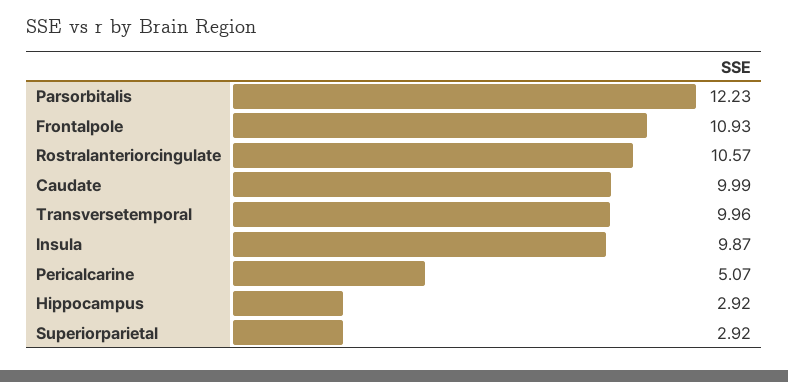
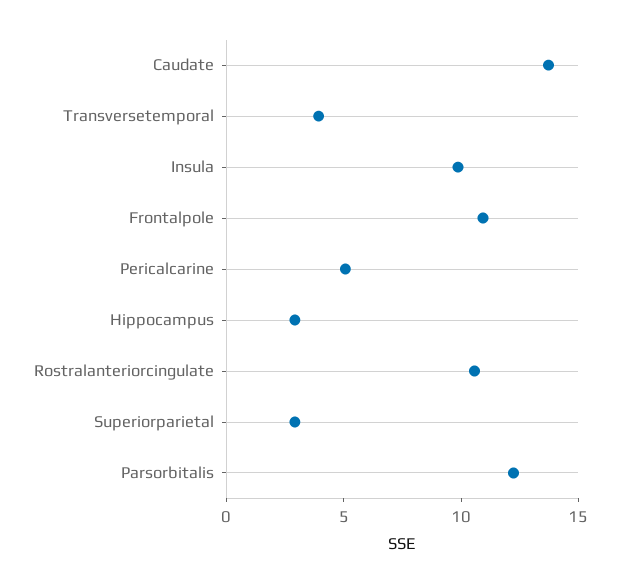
  {
    "Parsorbitalis": 12.23,
    "Frontalpole": 10.93,
    "Rostralanteriorcingulate": 10.57,
-   "Caudate": 9.99,
+   "Caudate": 14,
-   "Transversetemporal": 9.96,
+   "Transversetemporal": 4,
    "Insula": 9.87,
    "Pericalcarine": 5.07,
    "Hippocampus": 2.92,
    "Superiorparietal": 2.92
  }

